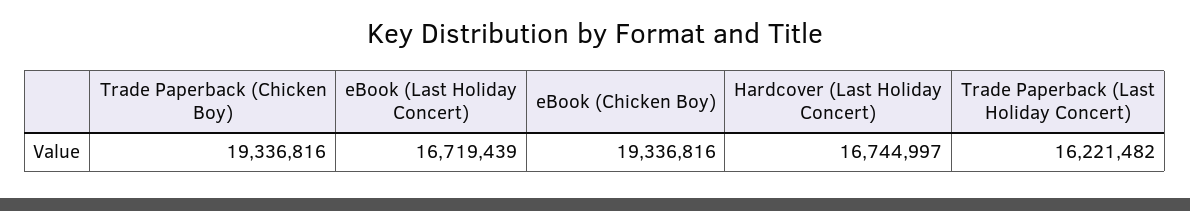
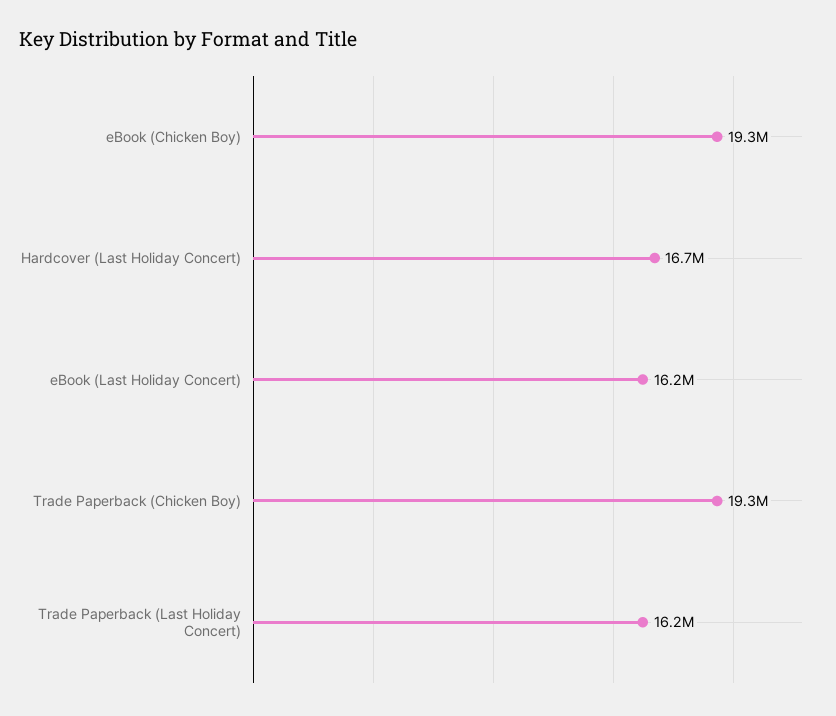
  {
    "Trade Paperback (Chicken Boy)": 19336816,
-   "eBook (Last Holiday Concert)": 16719439,
+   "eBook (Last Holiday Concert)": 16200000,
    "eBook (Chicken Boy)": 19336816,
    "Hardcover (Last Holiday Concert)": 16744997,
    "Trade Paperback (Last Holiday Concert)": 16221482
  }

